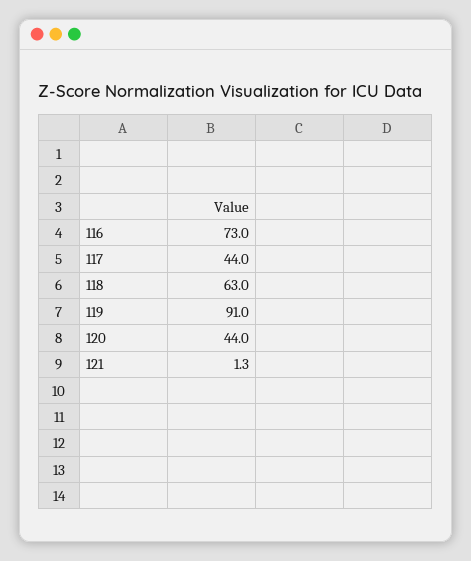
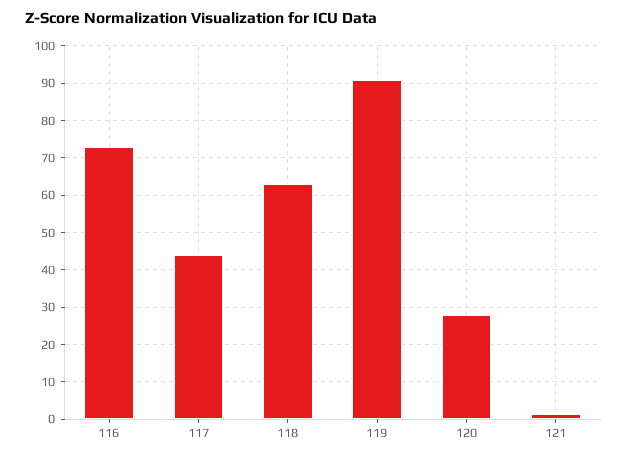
  {
    "116": 73,
    "117": 44,
    "118": 63,
    "119": 91,
-   "120": 44,
+   "120": 28,
    "121": 1.3
  }

